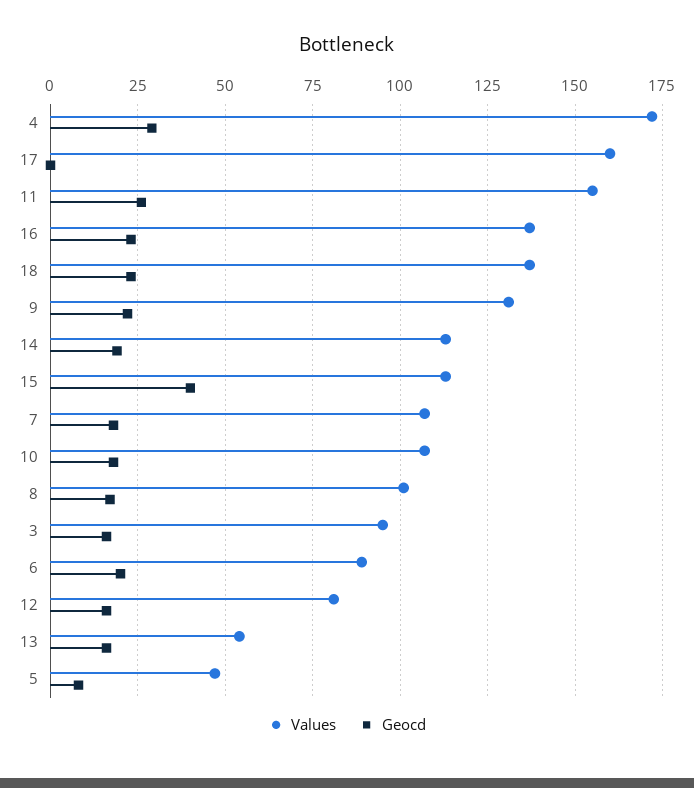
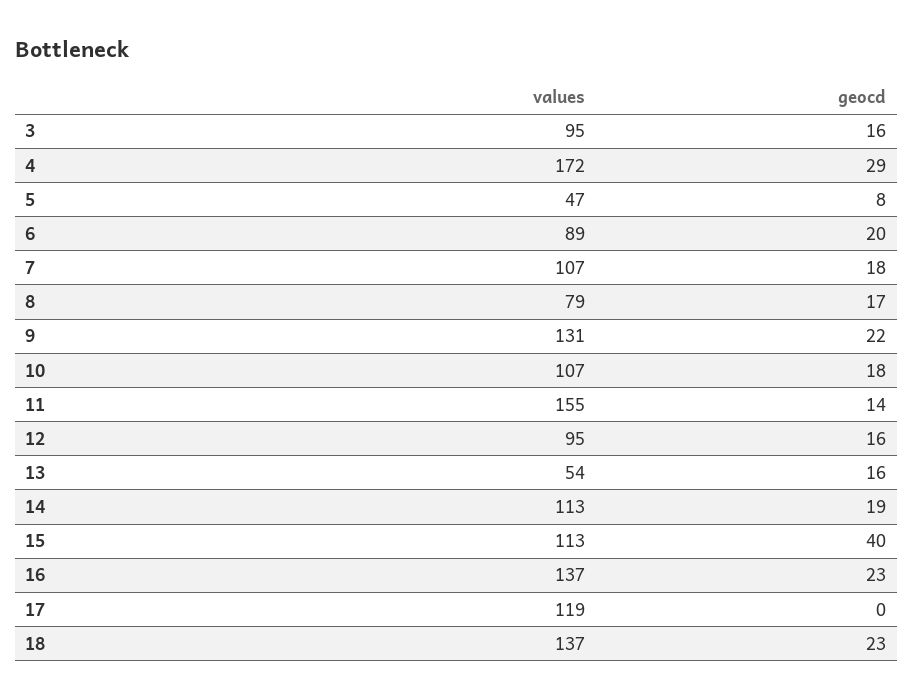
  {
    "Values": {
      "4": 172,
-     "17": 160,
+     "17": 119,
      "11": 155,
      "16": 137,
      "18": 137,
      "9": 131,
      "14": 113,
      "15": 113,
      "7": 107,
      "10": 107,
-     "8": 100,
+     "8": 79,
      "3": 95,
      "6": 89,
-     "12": 80,
+     "12": 95,
      "13": 54,
      "5": 47
    },
    "Geocd": {
      "4": 29,
      "17": 0,
-     "11": 25,
+     "11": 14,
      "16": 23,
      "18": 23,
      "9": 22,
      "14": 19,
      "15": 40,
      "7": 18,
      "10": 18,
      "8": 17,
      "3": 16,
      "6": 20,
      "12": 16,
      "13": 16,
      "5": 8
    }
  }

